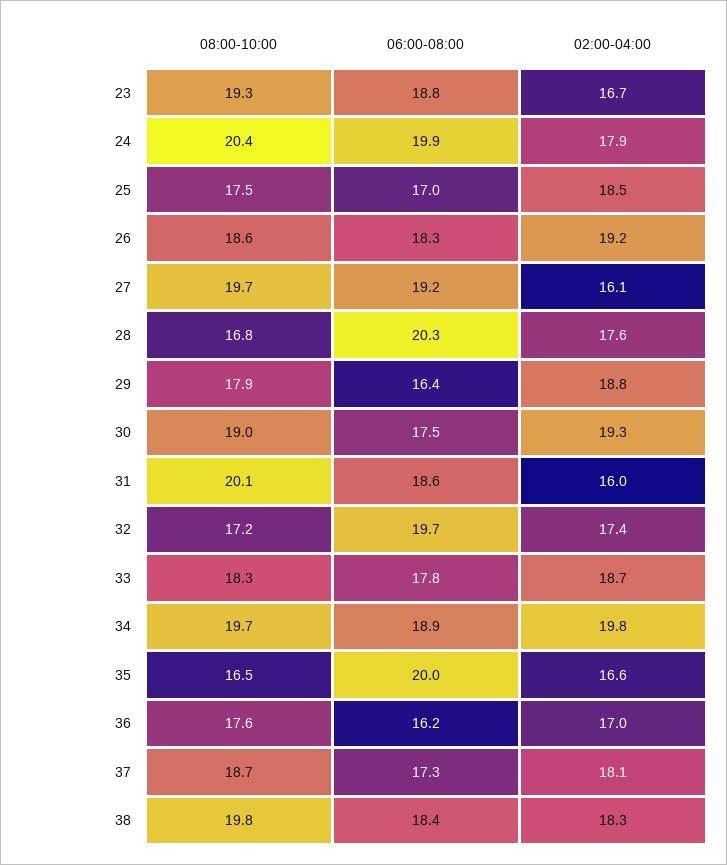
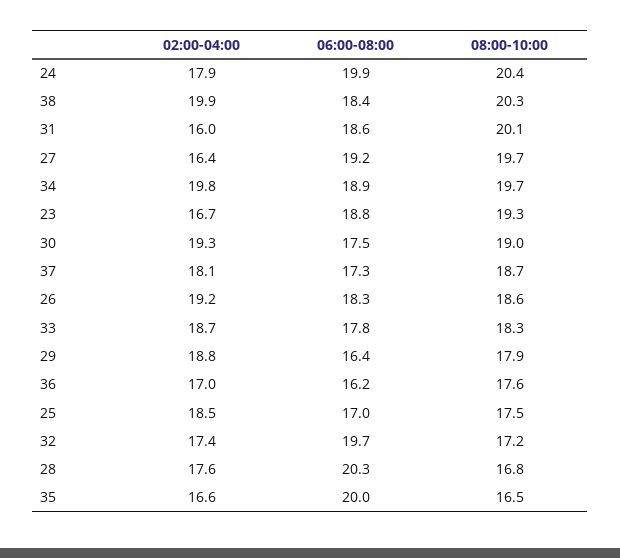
  {
    "08:00-10:00": {
      "23": 19.3,
      "24": 20.4,
      "25": 17.5,
      "26": 18.6,
      "27": 19.7,
      "28": 16.8,
      "29": 17.9,
      "30": 19,
      "31": 20.1,
      "32": 17.2,
      "33": 18.3,
      "34": 19.7,
      "35": 16.5,
      "36": 17.6,
      "37": 18.7,
-     "38": 19.8
+     "38": 20.3
    },
    "06:00-08:00": {
      "23": 18.8,
      "24": 19.9,
      "25": 17,
      "26": 18.3,
      "27": 19.2,
      "28": 20.3,
      "29": 16.4,
      "30": 17.5,
      "31": 18.6,
      "32": 19.7,
      "33": 17.8,
      "34": 18.9,
      "35": 20,
      "36": 16.2,
      "37": 17.3,
      "38": 18.4
    },
    "02:00-04:00": {
      "23": 16.7,
      "24": 17.9,
      "25": 18.5,
      "26": 19.2,
-     "27": 16.1,
+     "27": 16.4,
      "28": 17.6,
      "29": 18.8,
      "30": 19.3,
      "31": 16,
      "32": 17.4,
      "33": 18.7,
      "34": 19.8,
      "35": 16.6,
      "36": 17,
      "37": 18.1,
-     "38": 18.3
+     "38": 19.9
    }
  }

